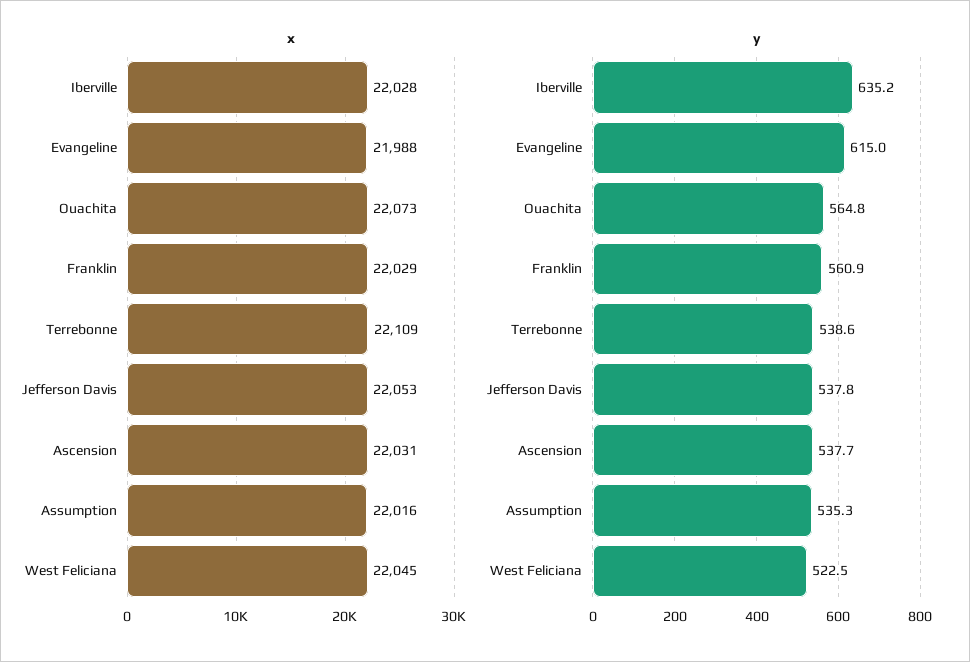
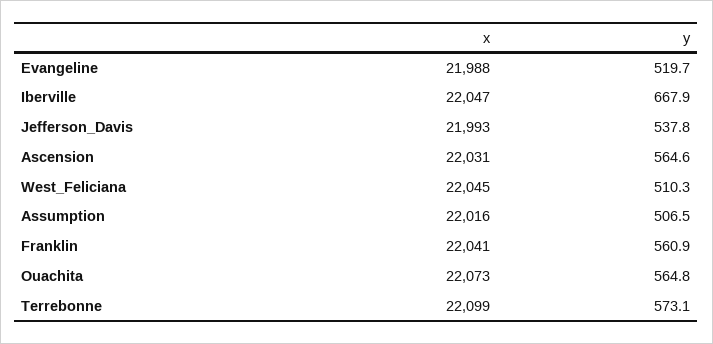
  {
    "x": {
-     "Iberville": 22028,
+     "Iberville": 22047,
      "Evangeline": 21988,
      "Ouachita": 22073,
-     "Franklin": 22029,
+     "Franklin": 22041,
-     "Terrebonne": 22109,
+     "Terrebonne": 22099,
-     "Jefferson Davis": 22053,
+     "Jefferson Davis": 21993,
      "Ascension": 22031,
      "Assumption": 22016,
      "West Feliciana": 22045
    },
    "y": {
-     "Iberville": 635.2,
+     "Iberville": 667.9,
-     "Evangeline": 615,
+     "Evangeline": 519.7,
      "Ouachita": 564.8,
      "Franklin": 560.9,
-     "Terrebonne": 538.6,
+     "Terrebonne": 573.1,
      "Jefferson Davis": 537.8,
-     "Ascension": 537.7,
+     "Ascension": 564.6,
-     "Assumption": 535.3,
+     "Assumption": 506.5,
-     "West Feliciana": 522.5
+     "West Feliciana": 510.3
    }
  }

